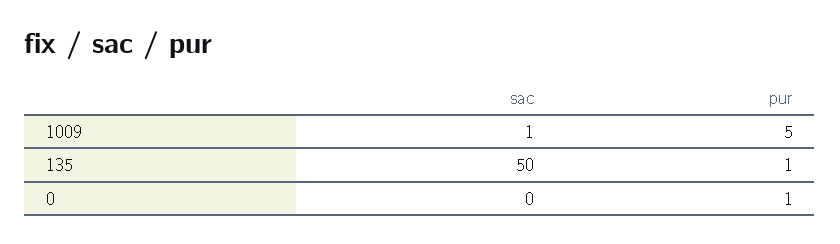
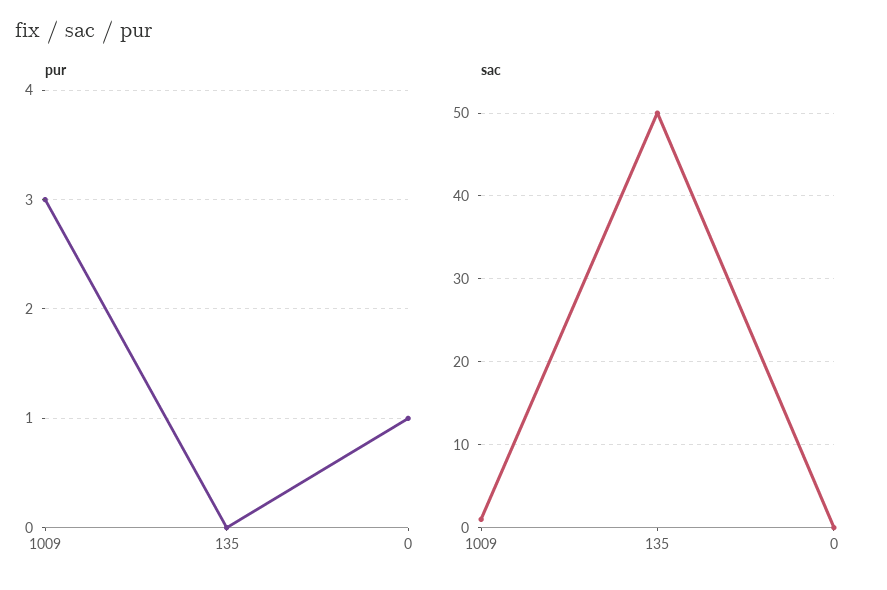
  {
    "sac": {
      "1009": 1,
      "135": 50,
      "0": 0
    },
    "pur": {
-     "1009": 5,
+     "1009": 3,
-     "135": 1,
+     "135": 0,
      "0": 1
    }
  }

